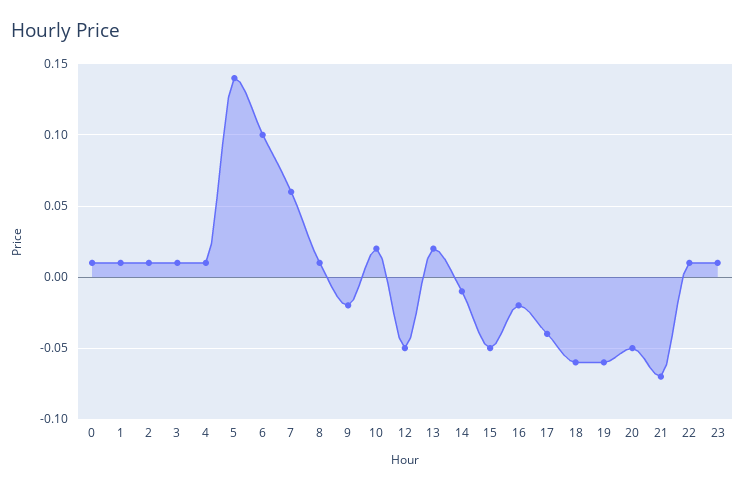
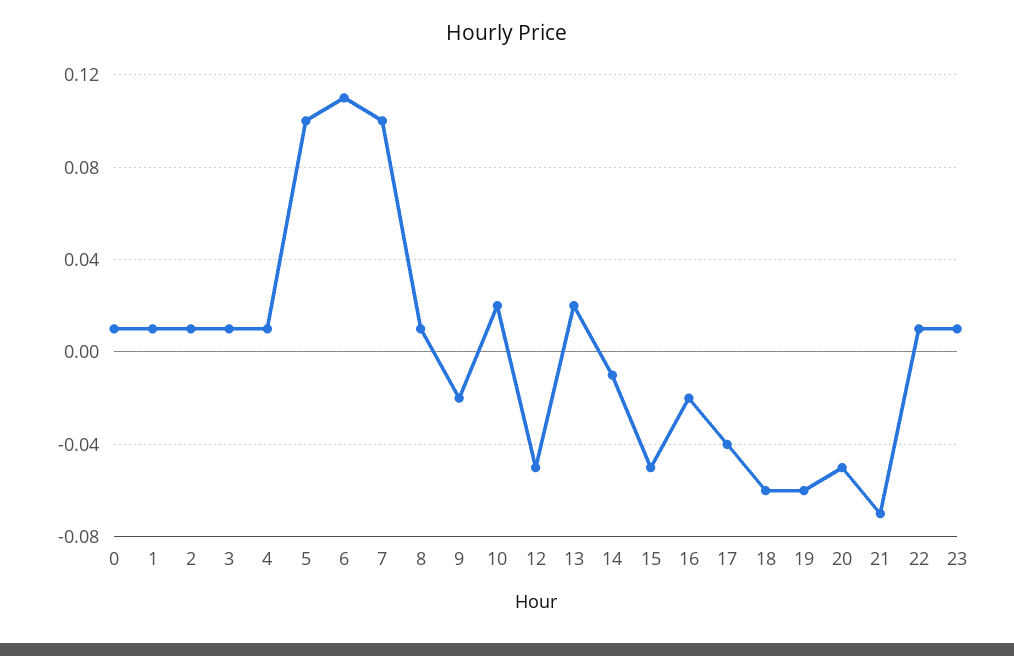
  {
    "0": 0.01,
    "1": 0.01,
    "2": 0.01,
    "3": 0.01,
    "4": 0.01,
-   "5": 0.14,
+   "5": 0.1,
-   "6": 0.1,
+   "6": 0.11,
-   "7": 0.06,
+   "7": 0.1,
    "8": 0.01,
    "9": -0.02,
    "10": 0.02,
    "12": -0.05,
    "13": 0.02,
    "14": -0.01,
    "15": -0.05,
    "16": -0.02,
    "17": -0.04,
    "18": -0.06,
    "19": -0.06,
    "20": -0.05,
    "21": -0.07,
    "22": 0.01,
    "23": 0.01
  }

